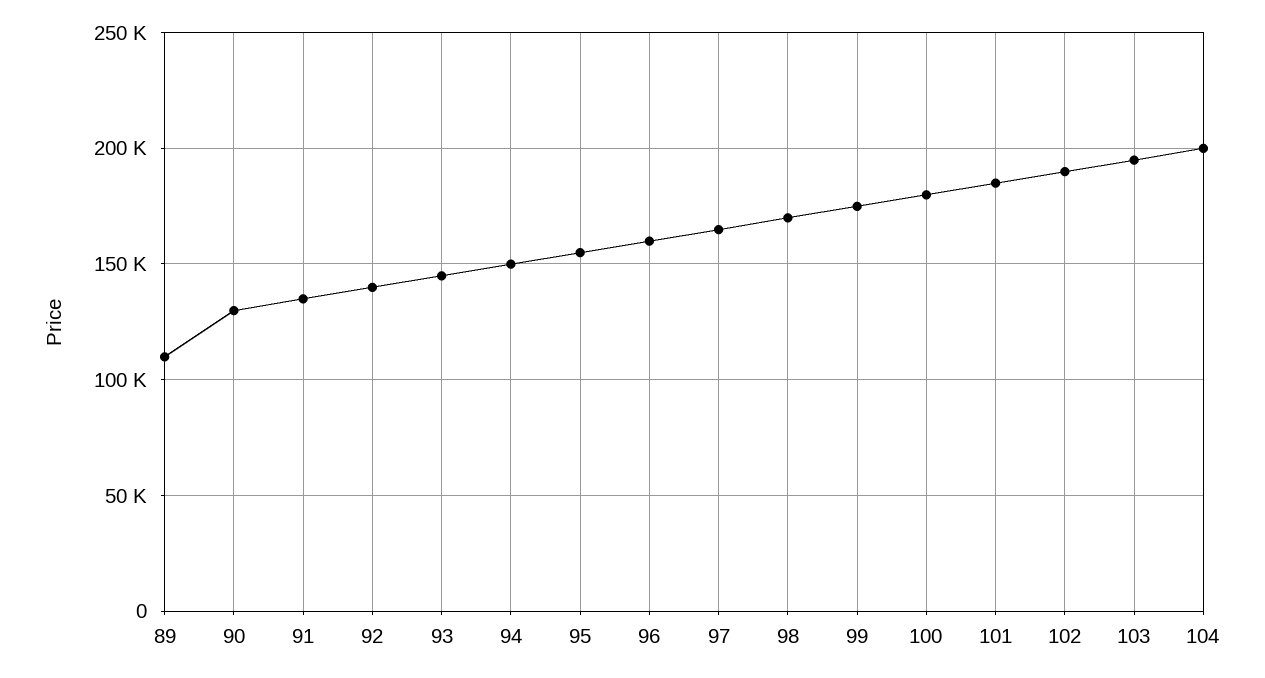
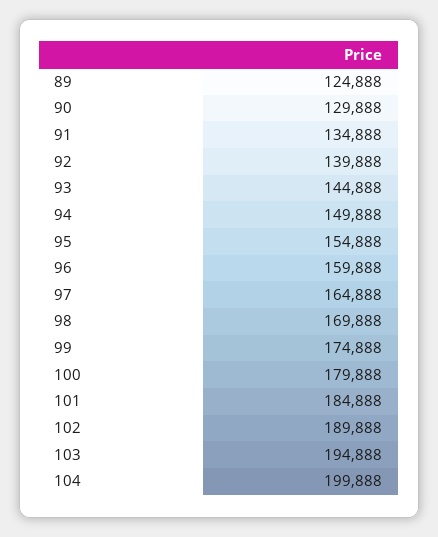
  {
-   "89": 110000,
+   "89": 124888,
    "90": 129888,
    "91": 134888,
    "92": 139888,
    "93": 144888,
    "94": 149888,
    "95": 154888,
    "96": 159888,
    "97": 164888,
    "98": 169888,
    "99": 174888,
    "100": 179888,
    "101": 184888,
    "102": 189888,
    "103": 194888,
    "104": 199888
  }

